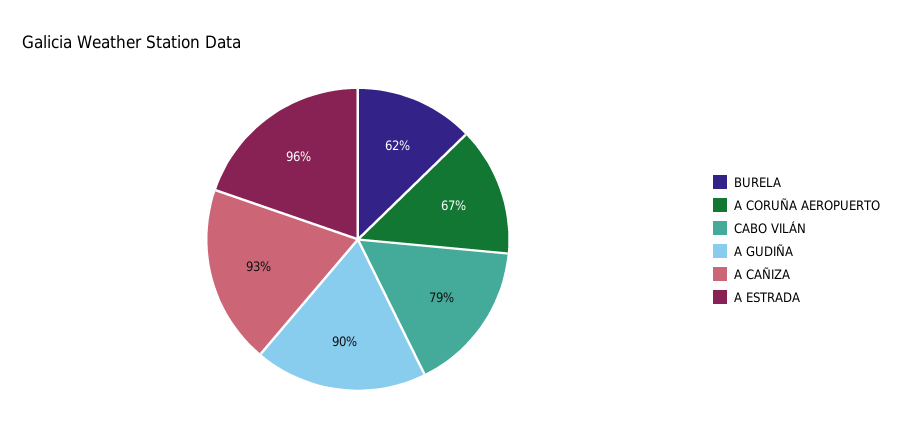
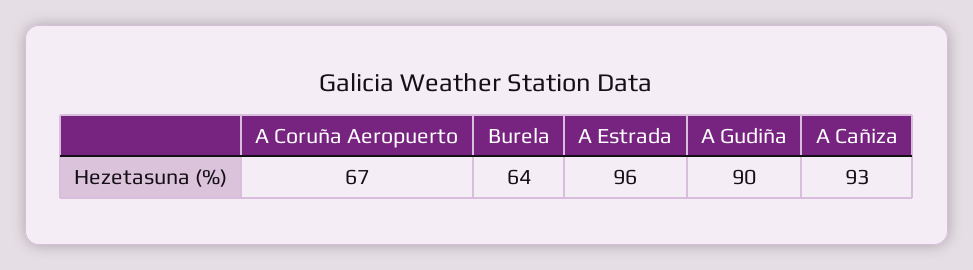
  {
-   "BURELA": 62,
+   "BURELA": 64,
    "A CORUÑA AEROPUERTO": 67,
-   "CABO VILÁN": 79,
    "A GUDIÑA": 90,
    "A CAÑIZA": 93,
    "A ESTRADA": 96
  }

